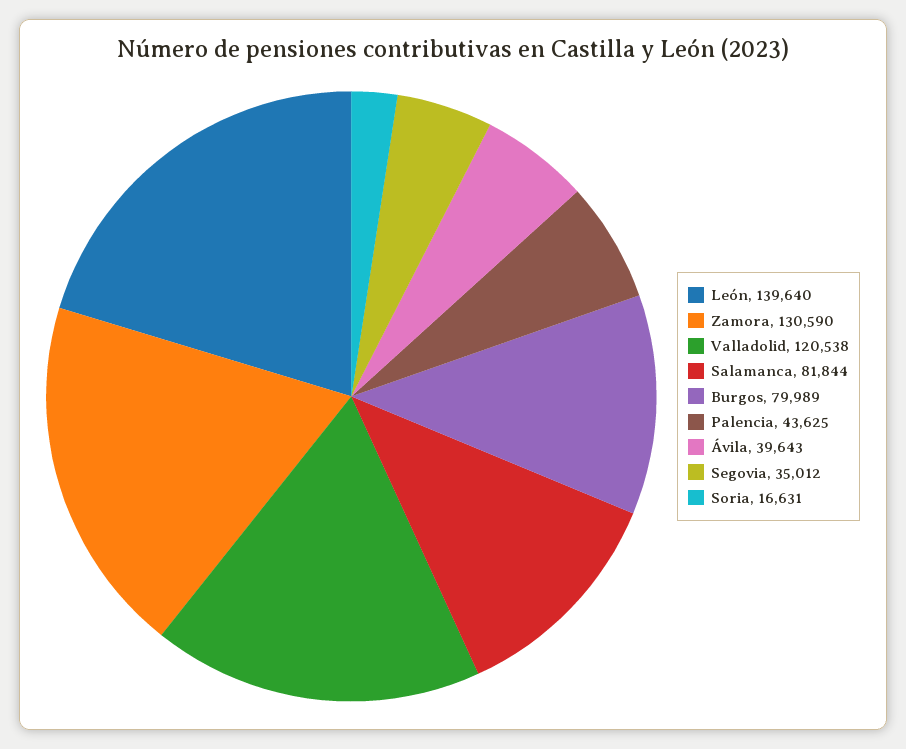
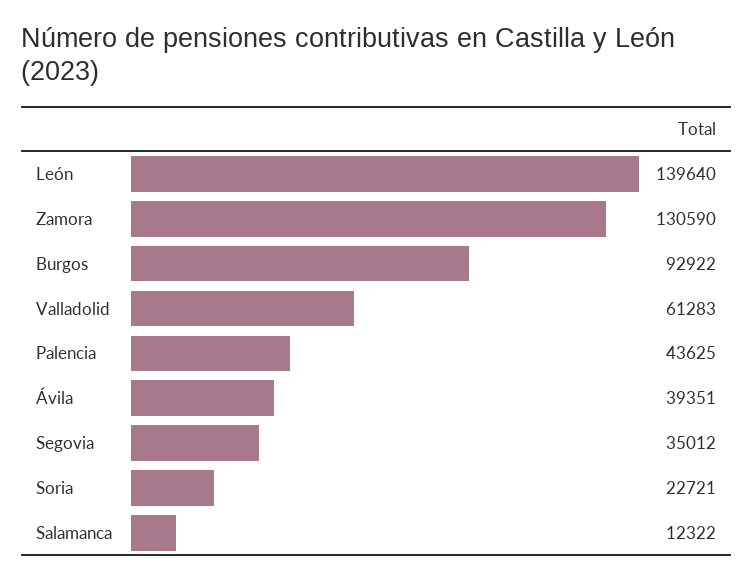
  {
    "León": 139640,
    "Zamora": 130590,
-   "Valladolid": 120538,
+   "Valladolid": 61283,
-   "Salamanca": 81844,
+   "Salamanca": 12322,
-   "Burgos": 79989,
+   "Burgos": 92922,
    "Palencia": 43625,
-   "Ávila": 39643,
+   "Ávila": 39351,
    "Segovia": 35012,
-   "Soria": 16631
+   "Soria": 22721
  }

